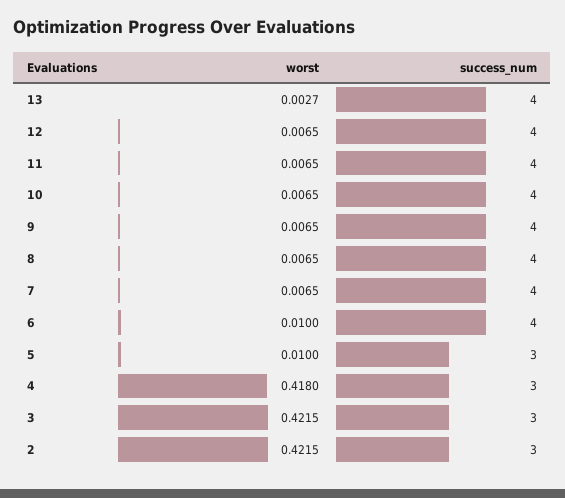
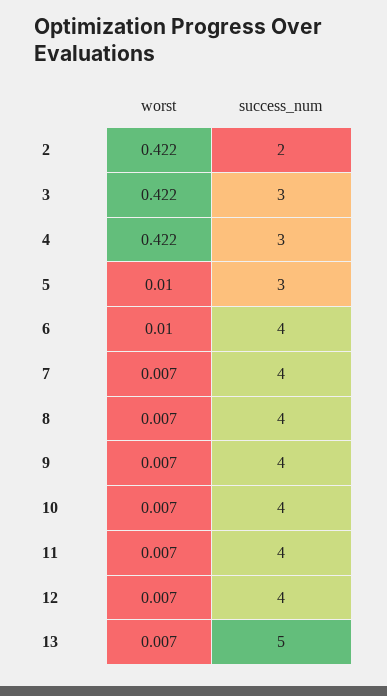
  {
    "worst": {
-     "13": 0.0027,
+     "13": 0.007,
      "12": 0.0065,
      "11": 0.0065,
      "10": 0.0065,
      "9": 0.0065,
      "8": 0.0065,
      "7": 0.0065,
      "6": 0.01,
      "5": 0.01,
-     "4": 0.418,
+     "4": 0.422,
      "3": 0.4215,
      "2": 0.4215
    },
    "success_num": {
-     "13": 4,
+     "13": 5,
      "12": 4,
      "11": 4,
      "10": 4,
      "9": 4,
      "8": 4,
      "7": 4,
      "6": 4,
      "5": 3,
      "4": 3,
      "3": 3,
-     "2": 3
+     "2": 2
    }
  }

